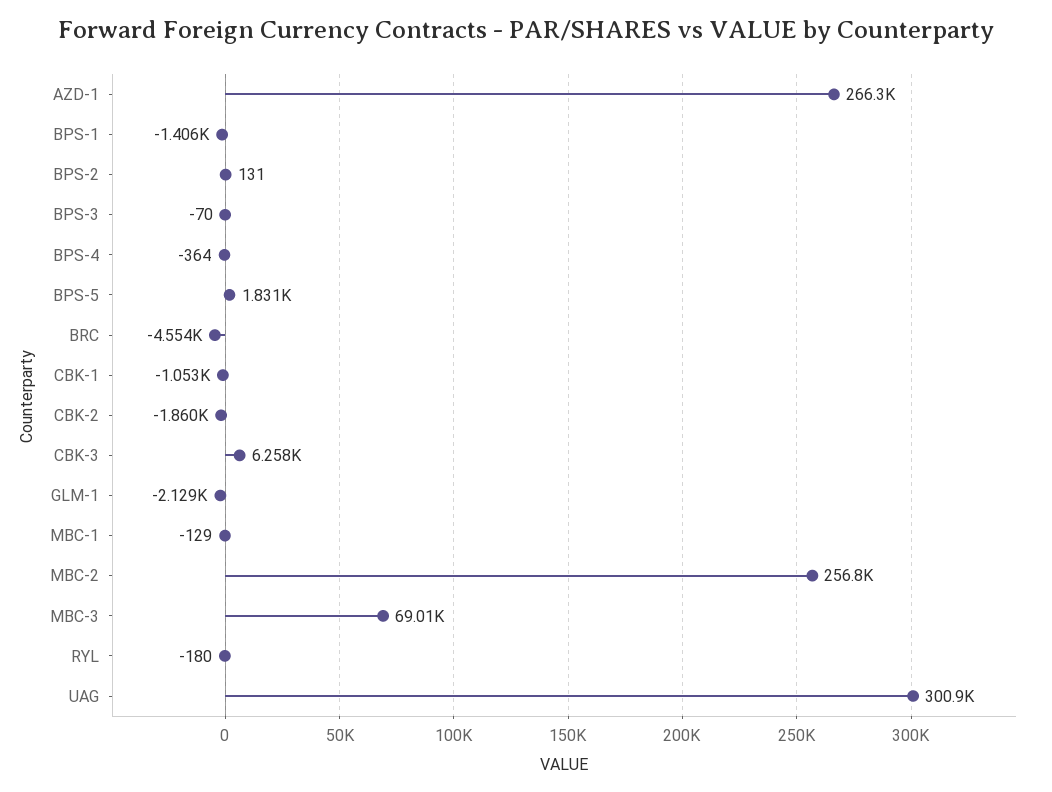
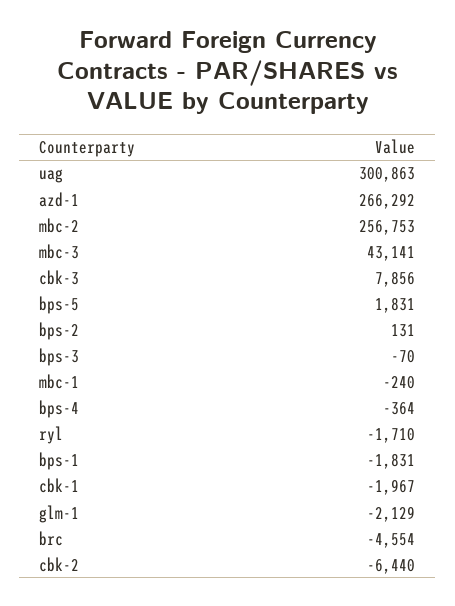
  {
    "AZD-1": 266292,
-   "BPS-1": -1406,
+   "BPS-1": -1831,
    "BPS-2": 131,
    "BPS-3": -70,
    "BPS-4": -364,
    "BPS-5": 1831,
    "BRC": -4554,
-   "CBK-1": -1053,
+   "CBK-1": -1967,
-   "CBK-2": -1860,
+   "CBK-2": -6440,
-   "CBK-3": 6258,
+   "CBK-3": 7856,
    "GLM-1": -2129,
-   "MBC-1": -129,
+   "MBC-1": -240,
    "MBC-2": 256753,
-   "MBC-3": 69010,
+   "MBC-3": 43141,
-   "RYL": -180,
+   "RYL": -1710,
    "UAG": 300863
  }

